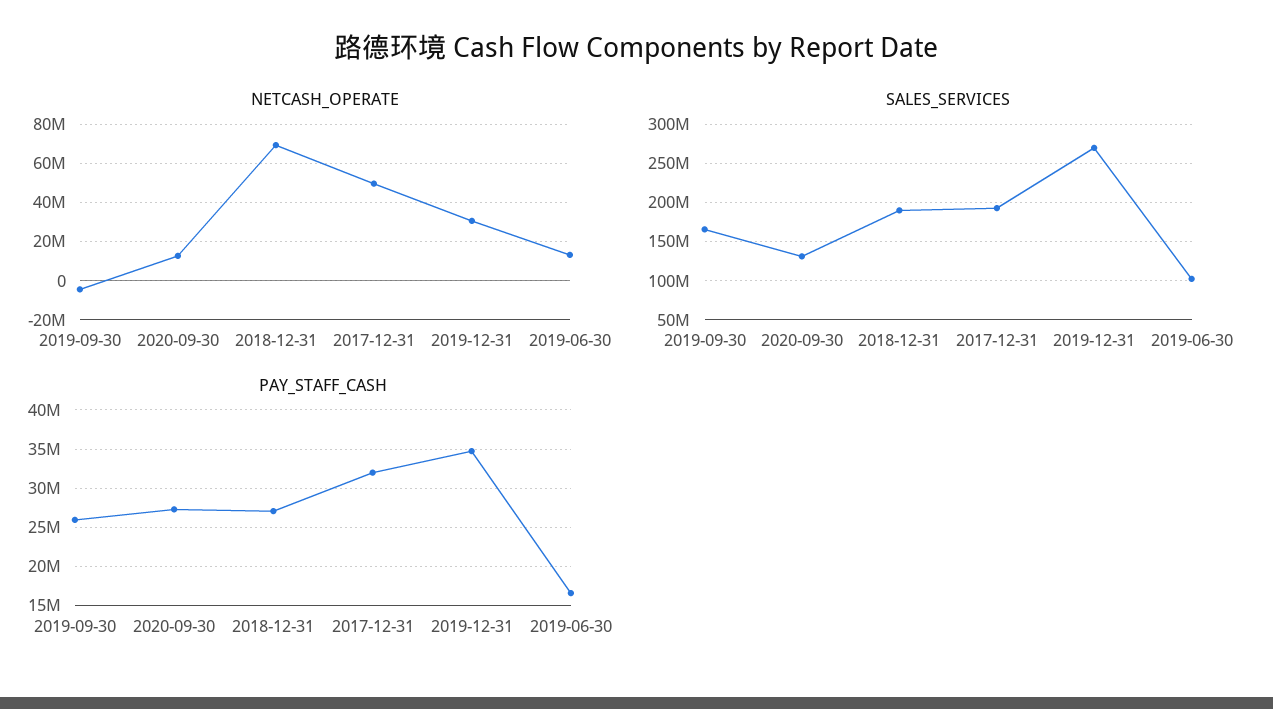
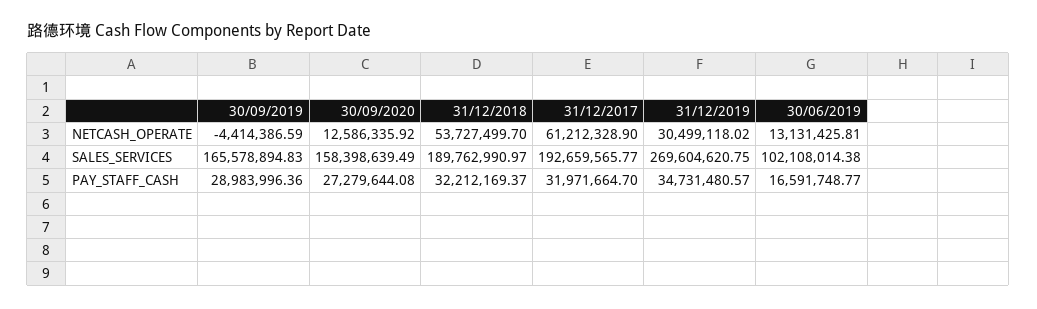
  {
    "NETCASH_OPERATE": {
      "2019-09-30": -4414386.59,
      "2020-09-30": 12586335.92,
-     "2018-12-31": 70000000,
+     "2018-12-31": 53727499.7,
-     "2017-12-31": 50000000,
+     "2017-12-31": 61212328.9,
      "2019-12-31": 30499118.02,
      "2019-06-30": 13131425.81
    },
    "SALES_SERVICES": {
      "2019-09-30": 165578894.83,
-     "2020-09-30": 130000000,
+     "2020-09-30": 158398639.49,
      "2018-12-31": 189762990.97,
      "2017-12-31": 192659565.77,
      "2019-12-31": 269604620.75,
      "2019-06-30": 102108014.38
    },
    "PAY_STAFF_CASH": {
-     "2019-09-30": 26000000,
+     "2019-09-30": 28983996.36,
      "2020-09-30": 27279644.08,
-     "2018-12-31": 27000000,
+     "2018-12-31": 32212169.37,
      "2017-12-31": 31971664.7,
      "2019-12-31": 34731480.57,
      "2019-06-30": 16591748.77
    }
  }

